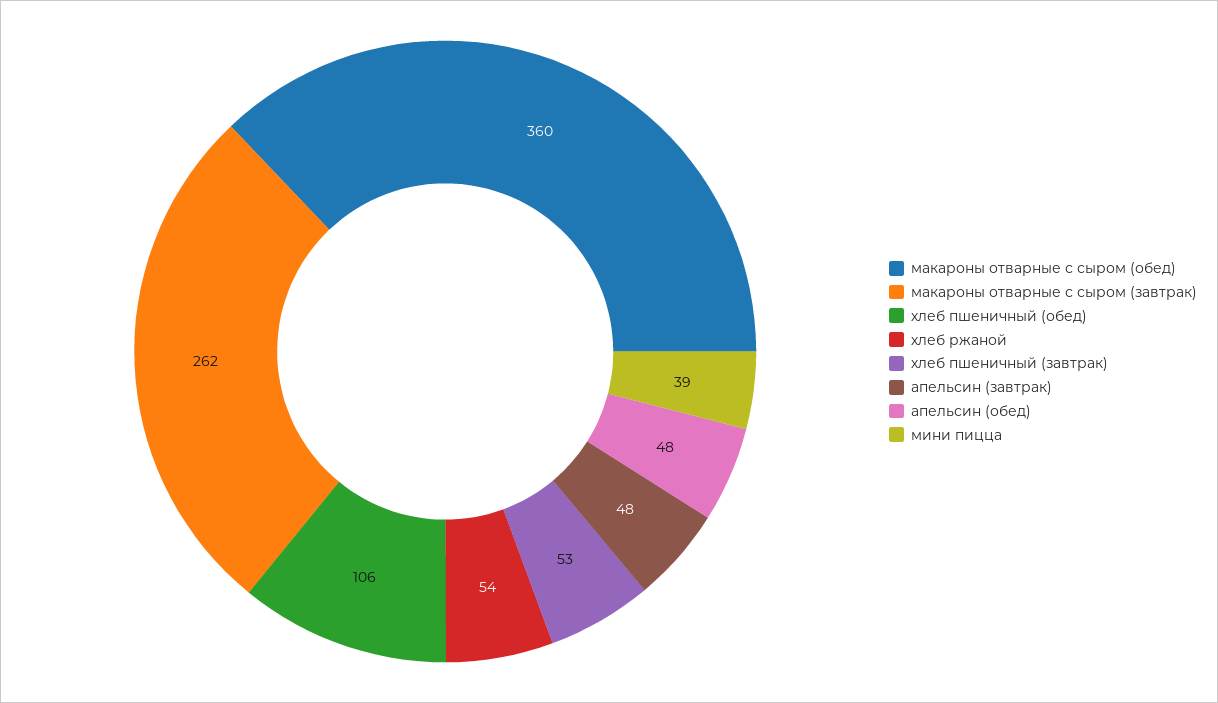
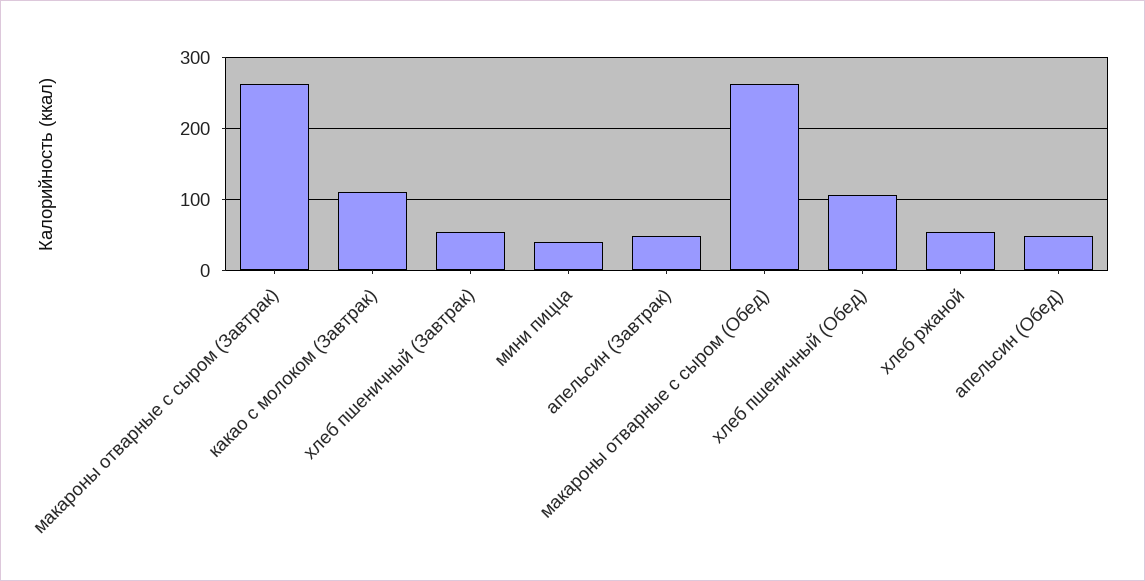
  {
-   "макароны отварные с сыром (обед)": 360,
+   "макароны отварные с сыром (обед)": 260,
    "макароны отварные с сыром (завтрак)": 262,
    "хлеб пшеничный (обед)": 106,
    "хлеб ржаной": 54,
    "хлеб пшеничный (завтрак)": 53,
    "апельсин (завтрак)": 48,
    "апельсин (обед)": 48,
-   "мини пицца": 39
+   "мини пицца": 39,
+   "какао с молоком (Завтрак)": 110
  }

